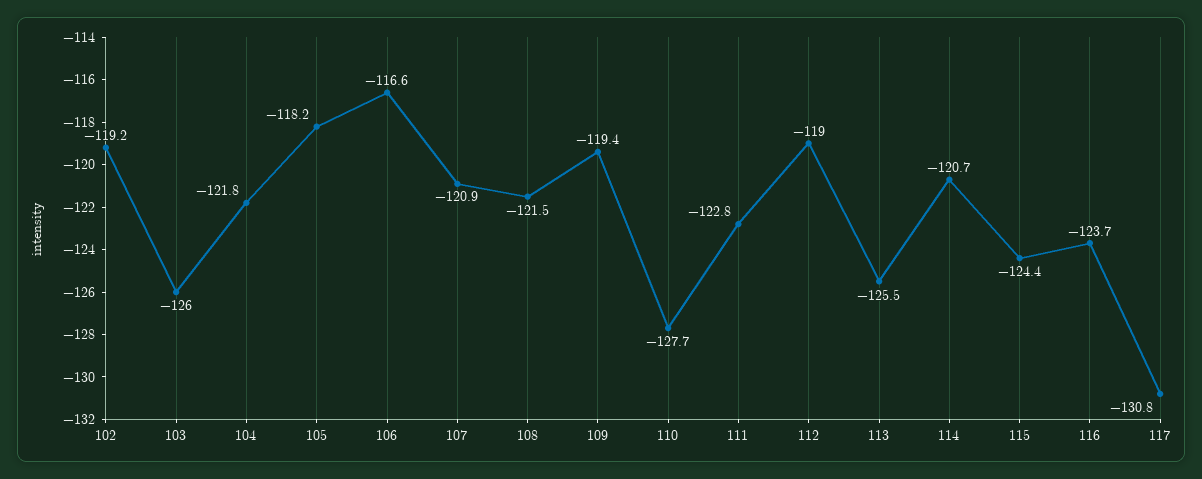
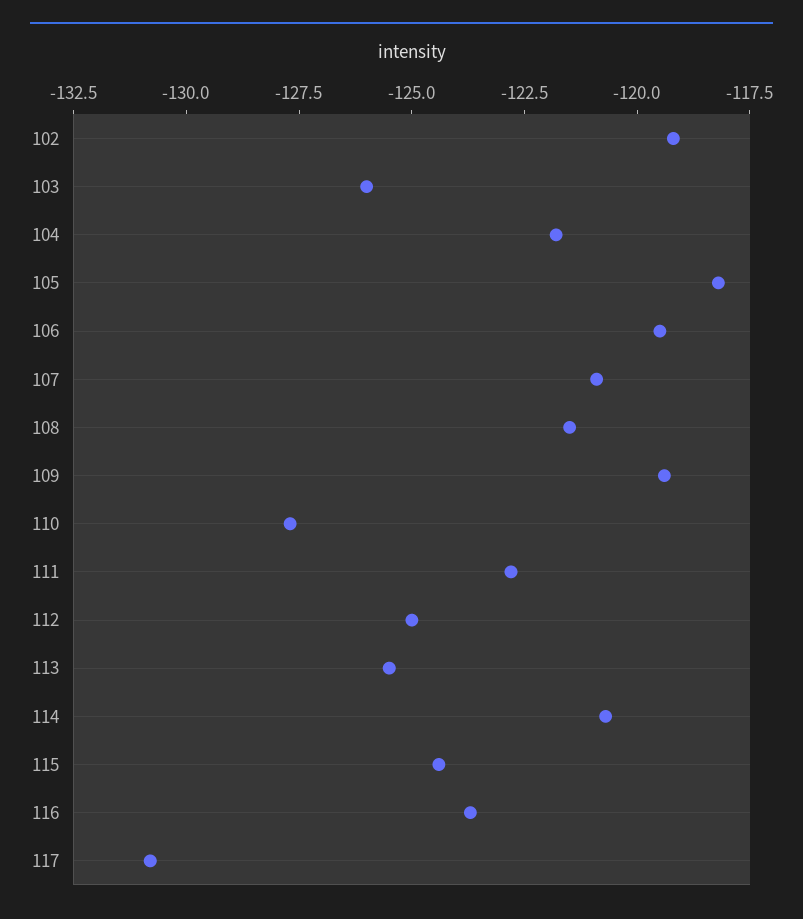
  {
    "102": -119.2,
    "103": -126,
    "104": -121.8,
    "105": -118.2,
-   "106": -116.6,
+   "106": -119.5,
    "107": -120.9,
    "108": -121.5,
    "109": -119.4,
    "110": -127.7,
    "111": -122.8,
-   "112": -119,
+   "112": -125,
    "113": -125.5,
    "114": -120.7,
    "115": -124.4,
    "116": -123.7,
    "117": -130.8
  }

